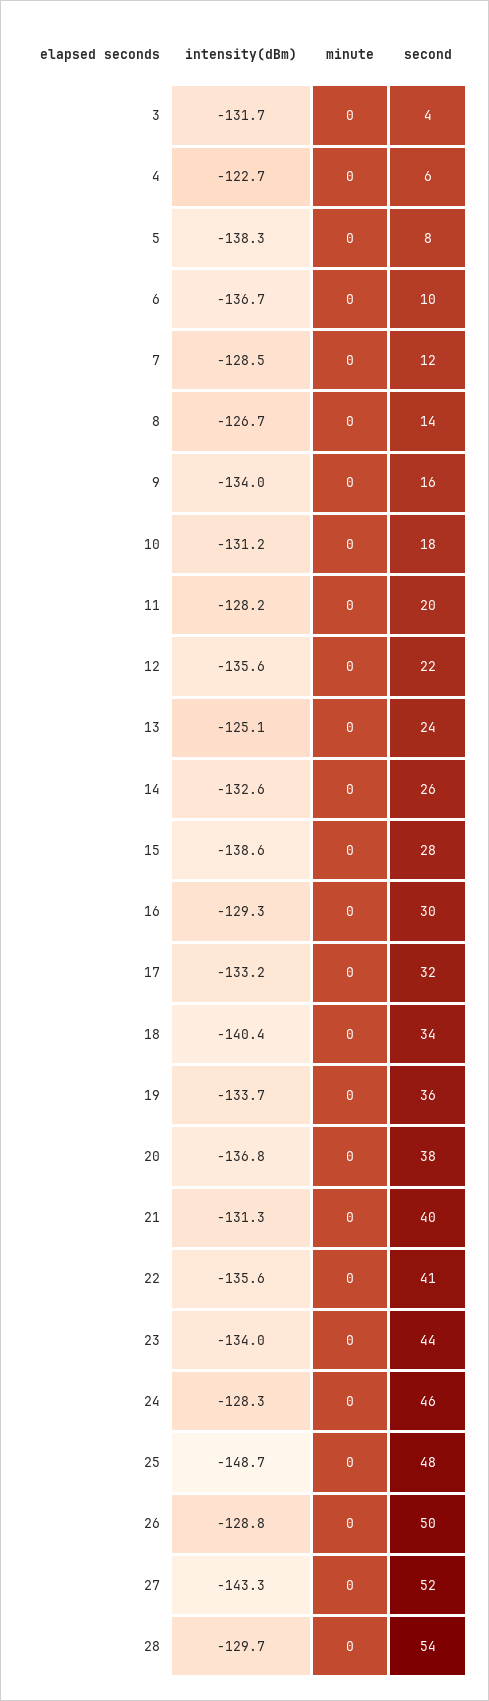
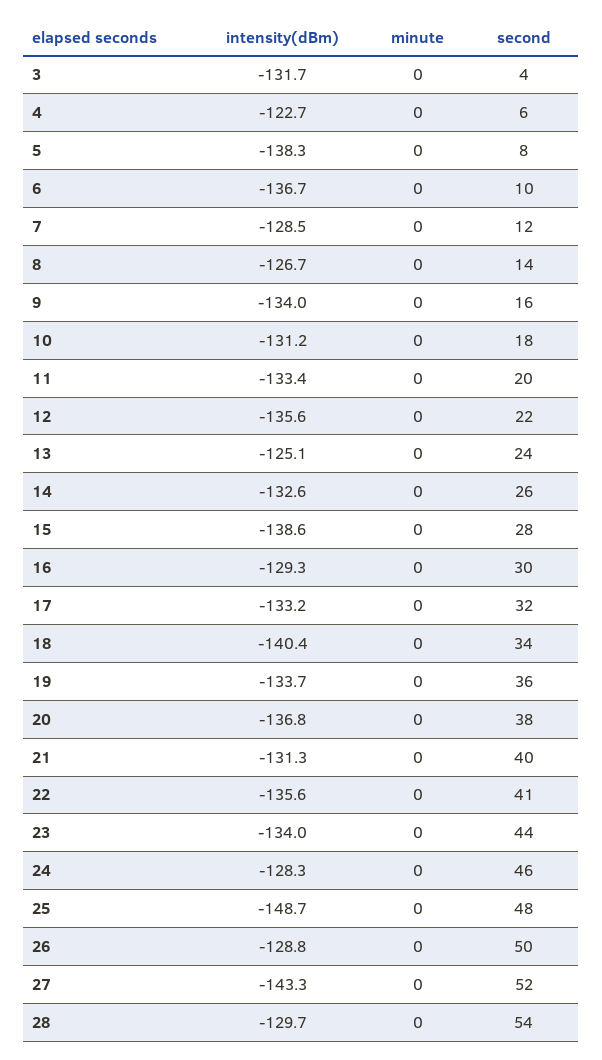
  {
    "intensity(dBm)": {
      "3": -131.7,
      "4": -122.7,
      "5": -138.3,
      "6": -136.7,
      "7": -128.5,
      "8": -126.7,
      "9": -134,
      "10": -131.2,
-     "11": -128.2,
+     "11": -133.4,
      "12": -135.6,
      "13": -125.1,
      "14": -132.6,
      "15": -138.6,
      "16": -129.3,
      "17": -133.2,
      "18": -140.4,
      "19": -133.7,
      "20": -136.8,
      "21": -131.3,
      "22": -135.6,
      "23": -134,
      "24": -128.3,
      "25": -148.7,
      "26": -128.8,
      "27": -143.3,
      "28": -129.7
    },
    "minute": {
      "3": 0,
      "4": 0,
      "5": 0,
      "6": 0,
      "7": 0,
      "8": 0,
      "9": 0,
      "10": 0,
      "11": 0,
      "12": 0,
      "13": 0,
      "14": 0,
      "15": 0,
      "16": 0,
      "17": 0,
      "18": 0,
      "19": 0,
      "20": 0,
      "21": 0,
      "22": 0,
      "23": 0,
      "24": 0,
      "25": 0,
      "26": 0,
      "27": 0,
      "28": 0
    },
    "second": {
      "3": 4,
      "4": 6,
      "5": 8,
      "6": 10,
      "7": 12,
      "8": 14,
      "9": 16,
      "10": 18,
      "11": 20,
      "12": 22,
      "13": 24,
      "14": 26,
      "15": 28,
      "16": 30,
      "17": 32,
      "18": 34,
      "19": 36,
      "20": 38,
      "21": 40,
      "22": 41,
      "23": 44,
      "24": 46,
      "25": 48,
      "26": 50,
      "27": 52,
      "28": 54
    }
  }

